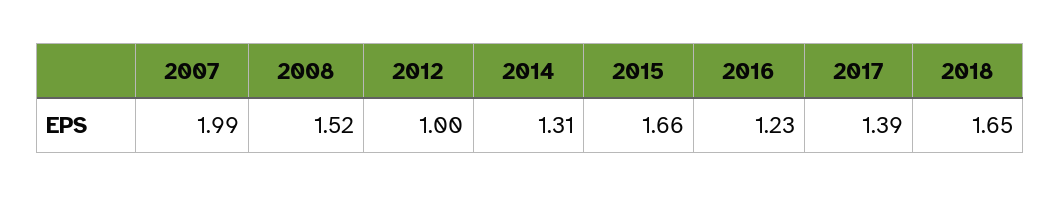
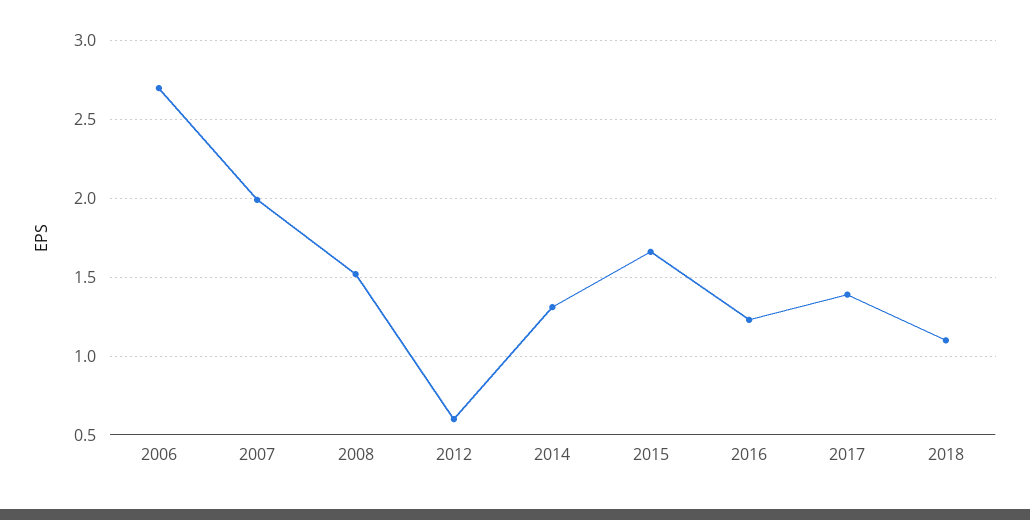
  {
    "2007": 1.99,
    "2008": 1.52,
-   "2012": 1,
+   "2012": 0.6,
    "2014": 1.31,
    "2015": 1.66,
    "2016": 1.23,
    "2017": 1.39,
-   "2018": 1.65
+   "2018": 1.1,
+   "2006": 2.7
  }

